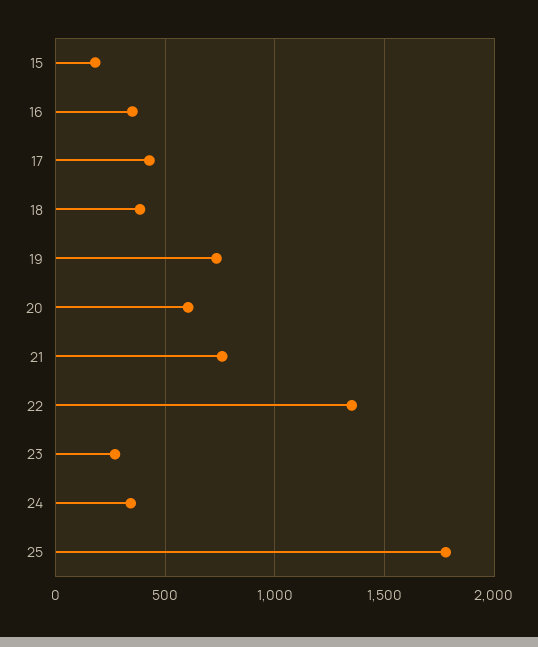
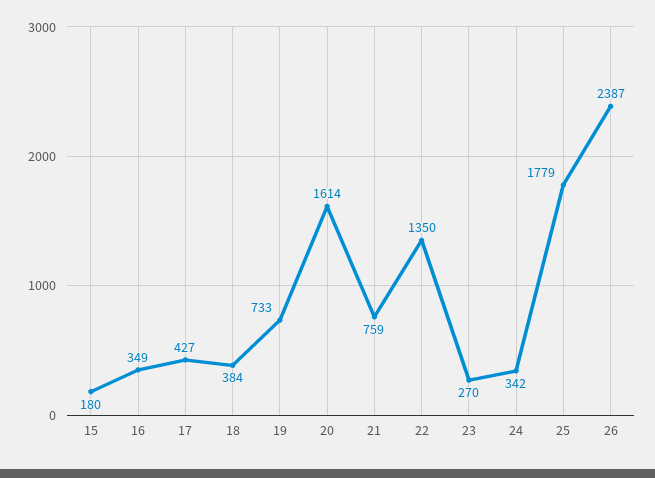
  {
    "15": 180,
    "16": 349,
    "17": 427,
    "18": 384,
    "19": 733,
-   "20": 600,
+   "20": 1614,
    "21": 759,
    "22": 1350,
    "23": 270,
    "24": 342,
-   "25": 1779
+   "25": 1779,
+   "26": 2387
  }

